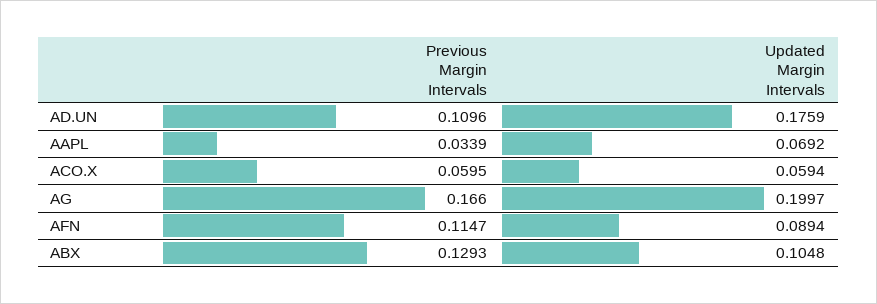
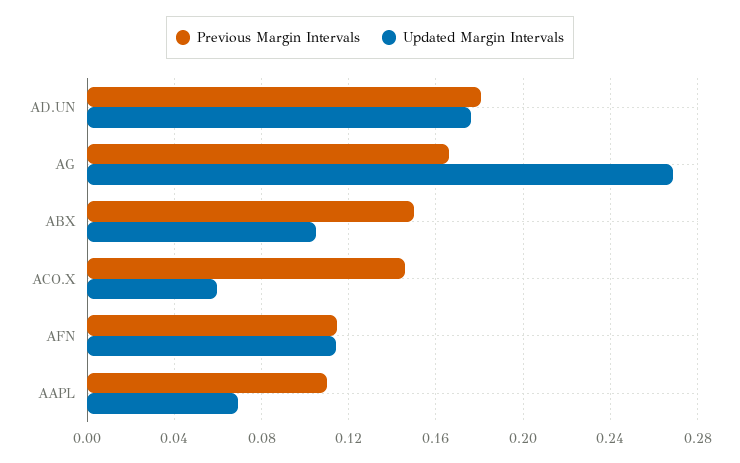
  {
    "Previous Margin Intervals": {
-     "AD.UN": 0.1096,
+     "AD.UN": 0.18,
-     "AAPL": 0.0339,
+     "AAPL": 0.11,
-     "ACO.X": 0.0595,
+     "ACO.X": 0.145,
      "AG": 0.166,
      "AFN": 0.1147,
-     "ABX": 0.1293
+     "ABX": 0.15
    },
    "Updated Margin Intervals": {
      "AD.UN": 0.1759,
      "AAPL": 0.0692,
      "ACO.X": 0.0594,
-     "AG": 0.1997,
+     "AG": 0.27,
-     "AFN": 0.0894,
+     "AFN": 0.115,
      "ABX": 0.1048
    }
  }

